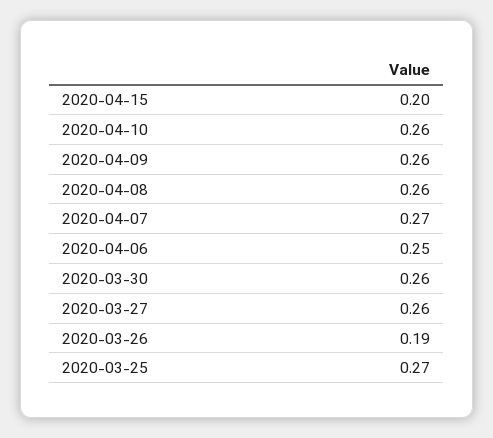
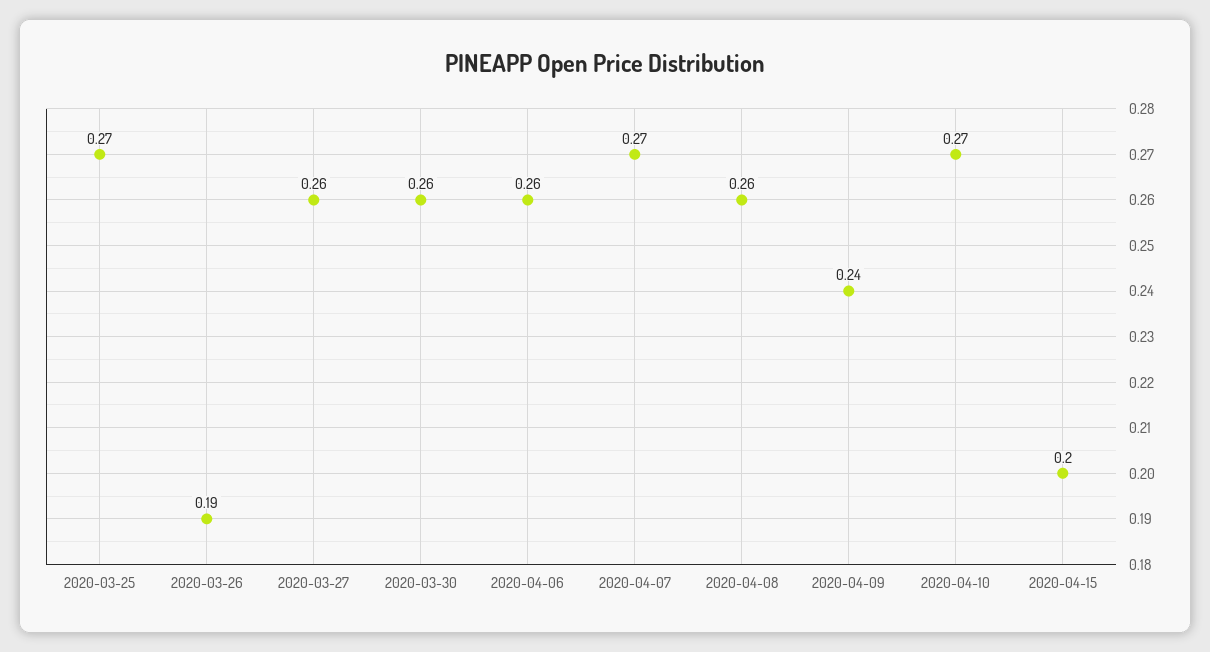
  {
    "2020-04-15": 0.2,
-   "2020-04-10": 0.26,
+   "2020-04-10": 0.27,
-   "2020-04-09": 0.26,
+   "2020-04-09": 0.24,
    "2020-04-08": 0.26,
    "2020-04-07": 0.27,
-   "2020-04-06": 0.25,
+   "2020-04-06": 0.26,
    "2020-03-30": 0.26,
    "2020-03-27": 0.26,
    "2020-03-26": 0.19,
    "2020-03-25": 0.27
  }

